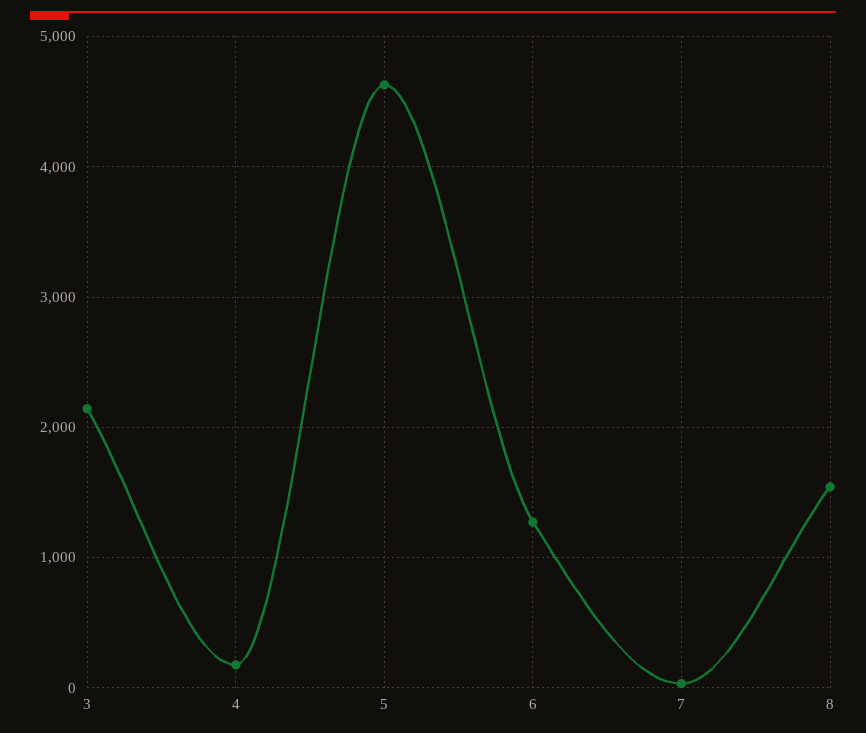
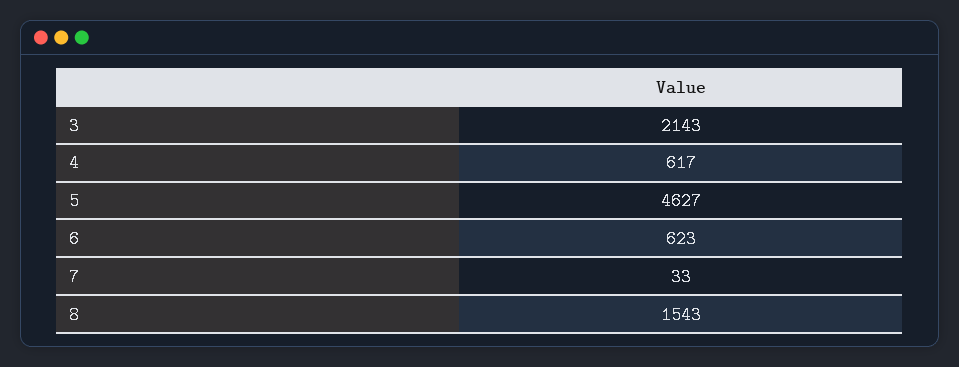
  {
    "3": 2143,
-   "4": 200,
+   "4": 617,
    "5": 4627,
-   "6": 1300,
+   "6": 623,
    "7": 33,
    "8": 1543
  }

